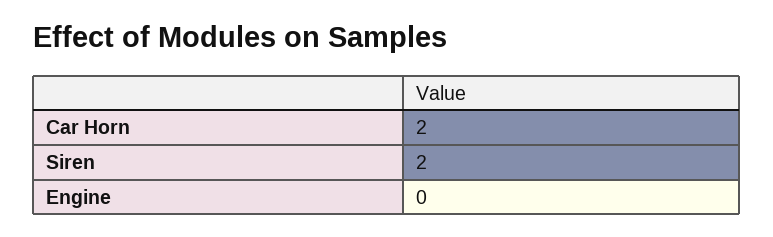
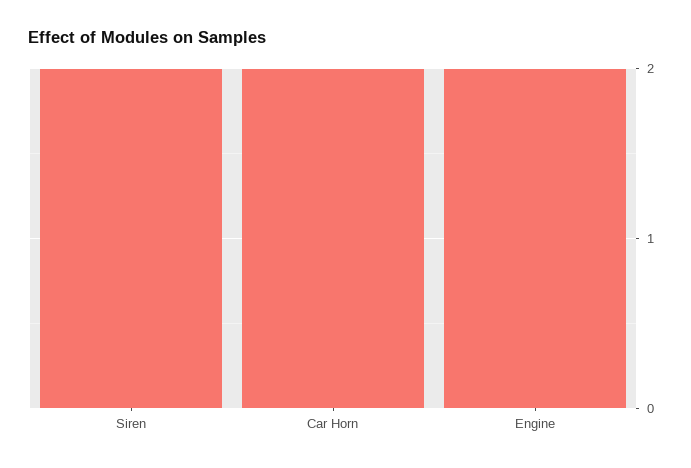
  {
    "Car Horn": 2,
    "Siren": 2,
-   "Engine": 0
+   "Engine": 2
  }

